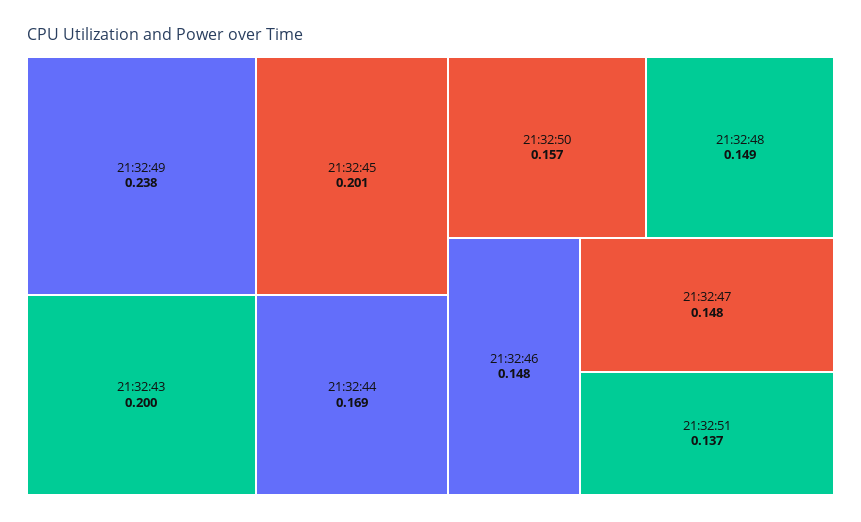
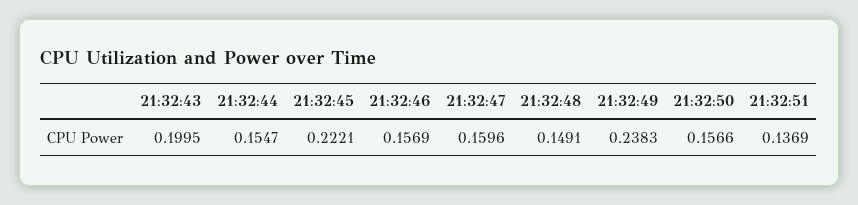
  {
    "21:32:49": 0.2383,
-   "21:32:45": 0.201,
+   "21:32:45": 0.2221,
    "21:32:43": 0.1995,
-   "21:32:44": 0.169,
+   "21:32:44": 0.1547,
    "21:32:50": 0.1566,
    "21:32:48": 0.1491,
-   "21:32:46": 0.148,
+   "21:32:46": 0.1569,
-   "21:32:47": 0.148,
+   "21:32:47": 0.1596,
    "21:32:51": 0.1369
  }

